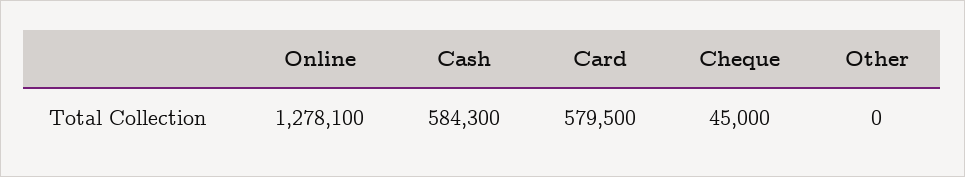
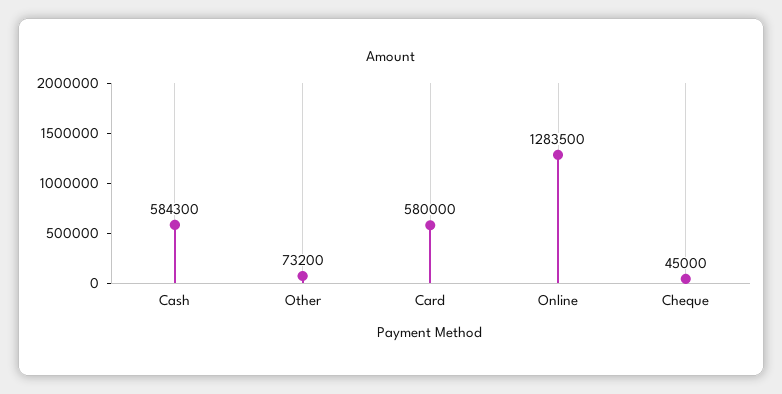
  {
-   "Online": 1278100,
+   "Online": 1283500,
    "Cash": 584300,
-   "Card": 579500,
+   "Card": 580000,
    "Cheque": 45000,
-   "Other": 0
+   "Other": 73200
  }

